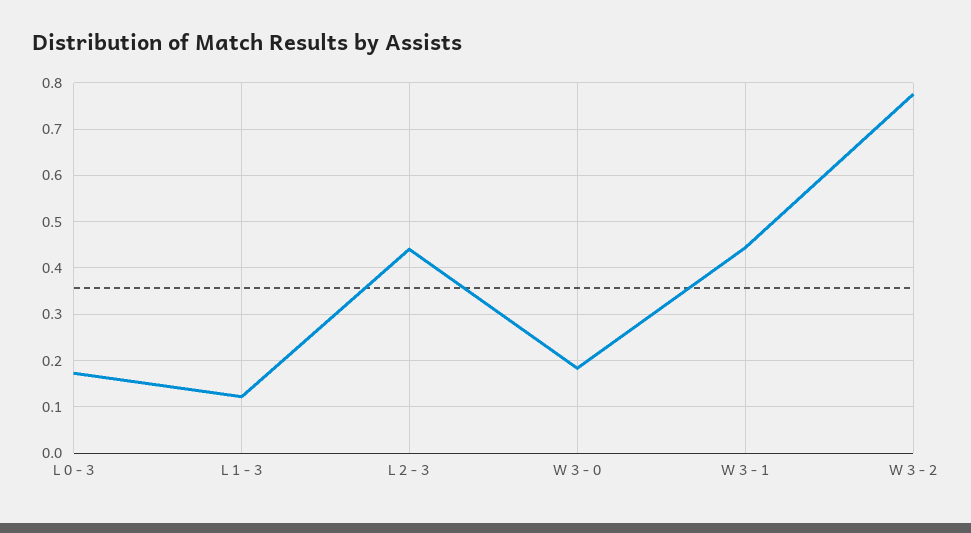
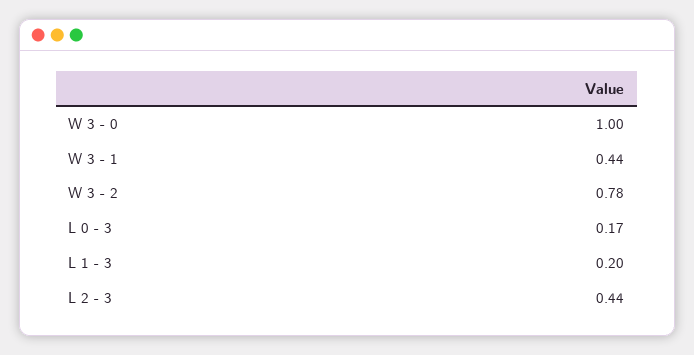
  {
    "L 0 - 3": 0.17,
-   "L 1 - 3": 0.12,
+   "L 1 - 3": 0.2,
    "L 2 - 3": 0.44,
-   "W 3 - 0": 0.18,
+   "W 3 - 0": 1,
    "W 3 - 1": 0.44,
    "W 3 - 2": 0.78
  }

